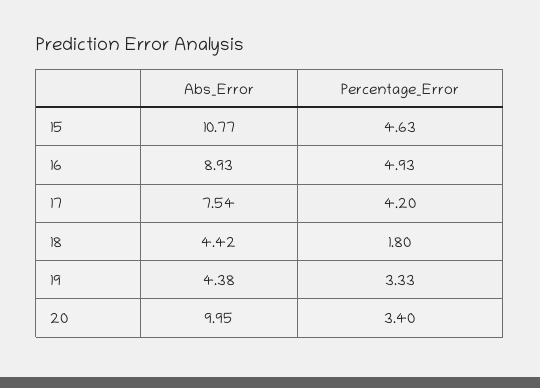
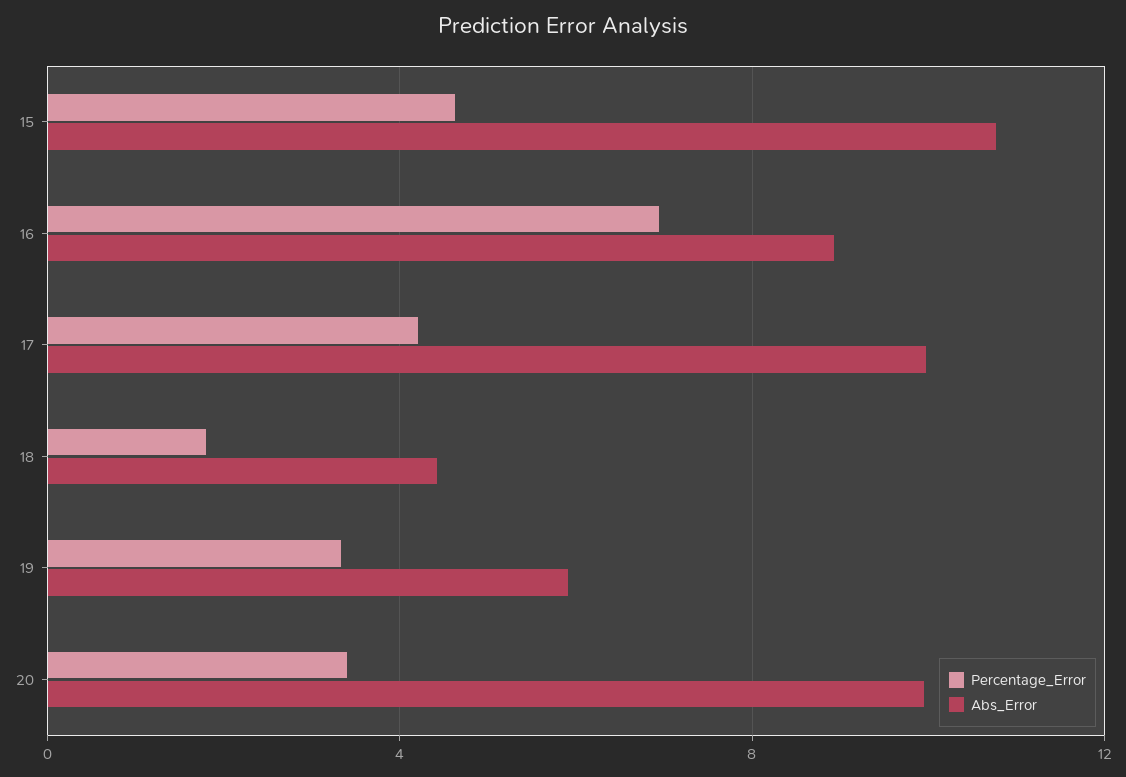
  {
    "Abs_Error": {
      "15": 10.77,
      "16": 8.93,
-     "17": 7.54,
+     "17": 10,
      "18": 4.42,
-     "19": 4.38,
+     "19": 6,
      "20": 9.95
    },
    "Percentage_Error": {
      "15": 4.63,
-     "16": 4.93,
+     "16": 7,
      "17": 4.2,
      "18": 1.8,
      "19": 3.33,
      "20": 3.4
    }
  }

